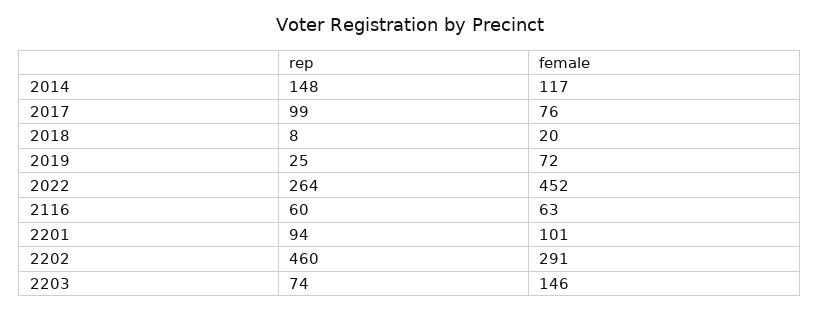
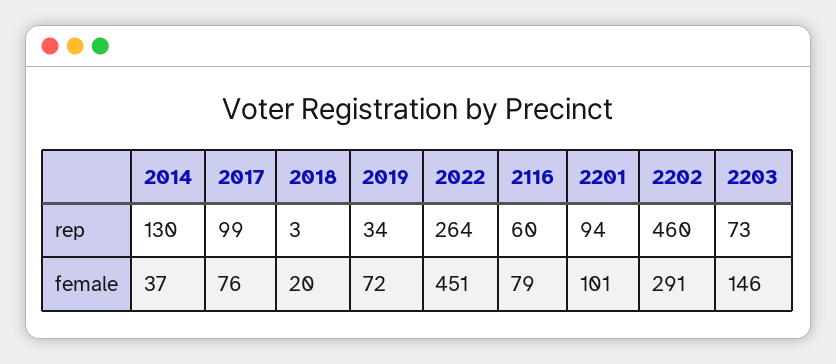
  {
    "rep": {
-     "2014": 148,
+     "2014": 130,
      "2017": 99,
-     "2018": 8,
+     "2018": 3,
-     "2019": 25,
+     "2019": 34,
      "2022": 264,
      "2116": 60,
      "2201": 94,
      "2202": 460,
-     "2203": 74
+     "2203": 73
    },
    "female": {
-     "2014": 117,
+     "2014": 37,
      "2017": 76,
      "2018": 20,
      "2019": 72,
-     "2022": 452,
+     "2022": 451,
-     "2116": 63,
+     "2116": 79,
      "2201": 101,
      "2202": 291,
      "2203": 146
    }
  }

